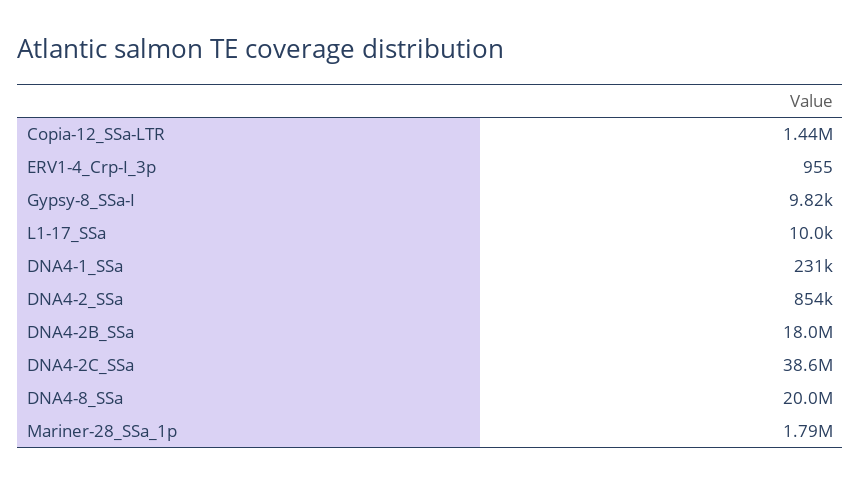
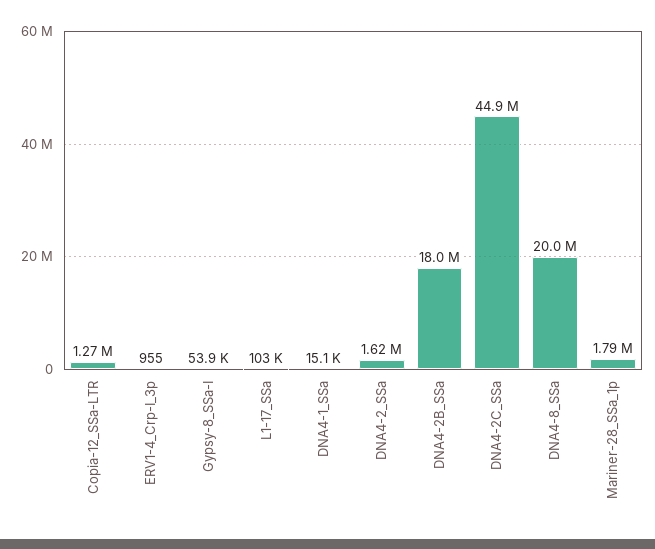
  {
-   "Copia-12_SSa-LTR": 1440000,
+   "Copia-12_SSa-LTR": 1270000,
    "ERV1-4_Crp-I_3p": 955,
-   "Gypsy-8_SSa-I": 9820,
+   "Gypsy-8_SSa-I": 53900,
-   "L1-17_SSa": 10000,
+   "L1-17_SSa": 103000,
-   "DNA4-1_SSa": 231000,
+   "DNA4-1_SSa": 15100,
-   "DNA4-2_SSa": 854000,
+   "DNA4-2_SSa": 1620000,
    "DNA4-2B_SSa": 18000000,
-   "DNA4-2C_SSa": 38600000,
+   "DNA4-2C_SSa": 44900000,
    "DNA4-8_SSa": 20000000,
    "Mariner-28_SSa_1p": 1790000
  }

